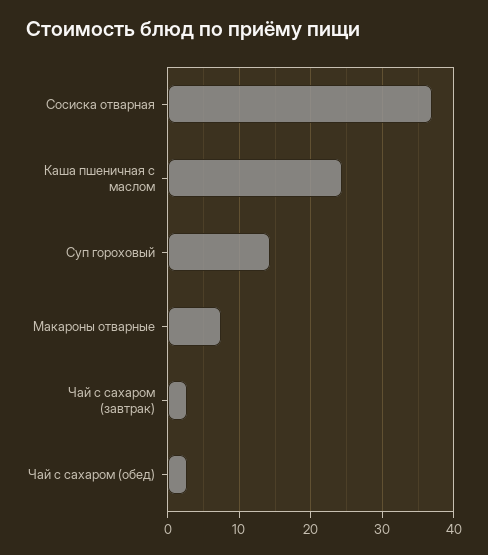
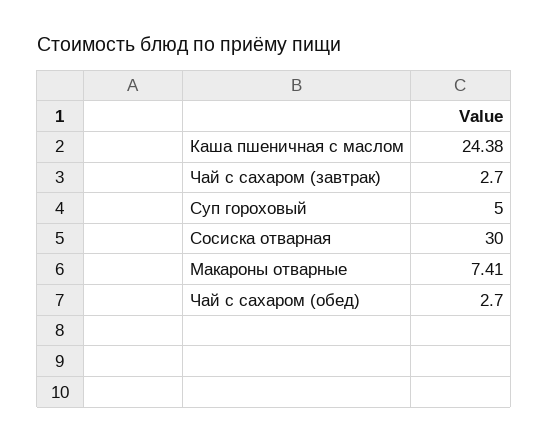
  {
-   "Сосиска отварная": 37,
+   "Сосиска отварная": 30,
    "Каша пшеничная с маслом": 24.38,
-   "Суп гороховый": 14,
+   "Суп гороховый": 5,
    "Макароны отварные": 7.41,
    "Чай с сахаром (завтрак)": 2.7,
    "Чай с сахаром (обед)": 2.7
  }

